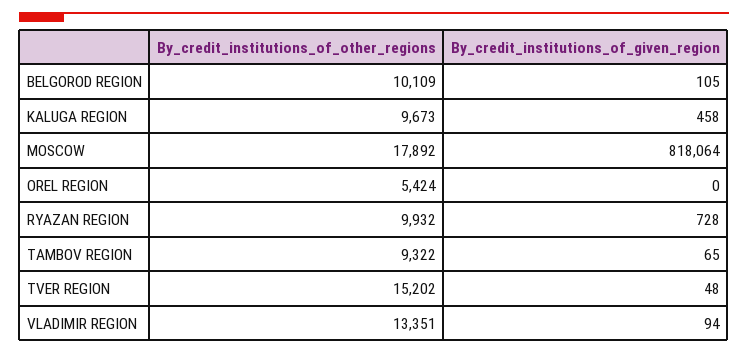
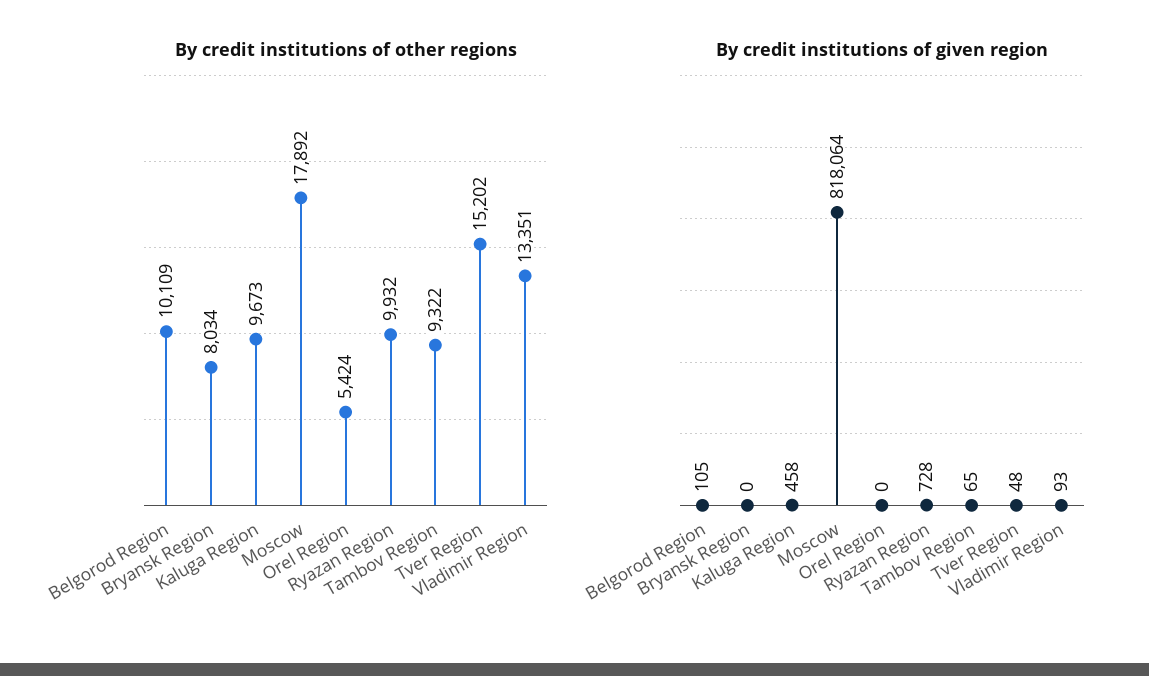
  {
    "By_credit_institutions_of_other_regions": {
      "BELGOROD REGION": 10109,
      "KALUGA REGION": 9673,
      "MOSCOW": 17892,
      "OREL REGION": 5424,
      "RYAZAN REGION": 9932,
      "TAMBOV REGION": 9322,
      "TVER REGION": 15202,
-     "VLADIMIR REGION": 13351
+     "VLADIMIR REGION": 13351,
+     "Bryansk Region": 8034
    },
    "By_credit_institutions_of_given_region": {
      "BELGOROD REGION": 105,
      "KALUGA REGION": 458,
      "MOSCOW": 818064,
      "OREL REGION": 0,
      "RYAZAN REGION": 728,
      "TAMBOV REGION": 65,
      "TVER REGION": 48,
-     "VLADIMIR REGION": 94
+     "VLADIMIR REGION": 93,
+     "Bryansk Region": 0
    }
  }

